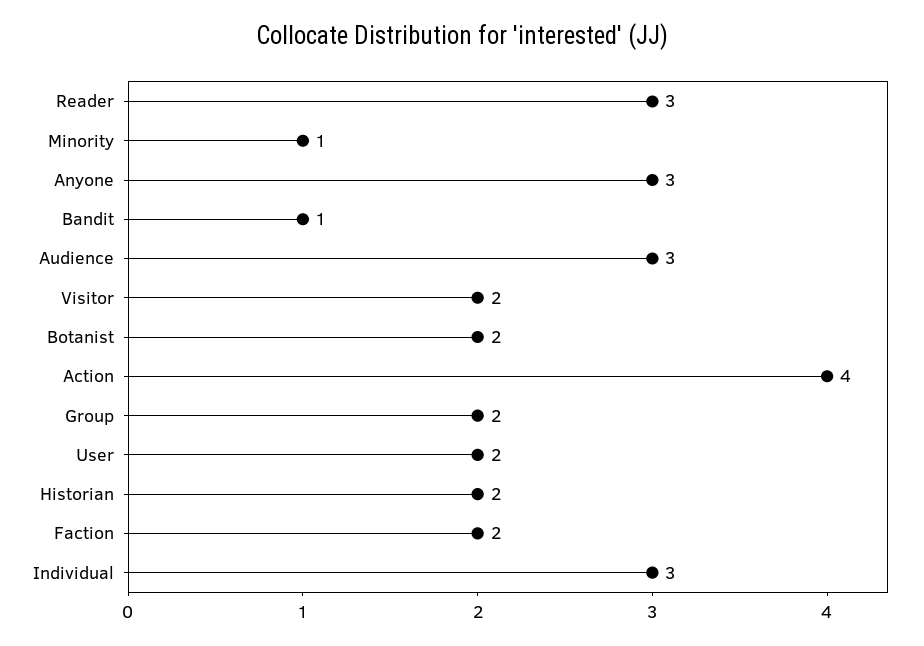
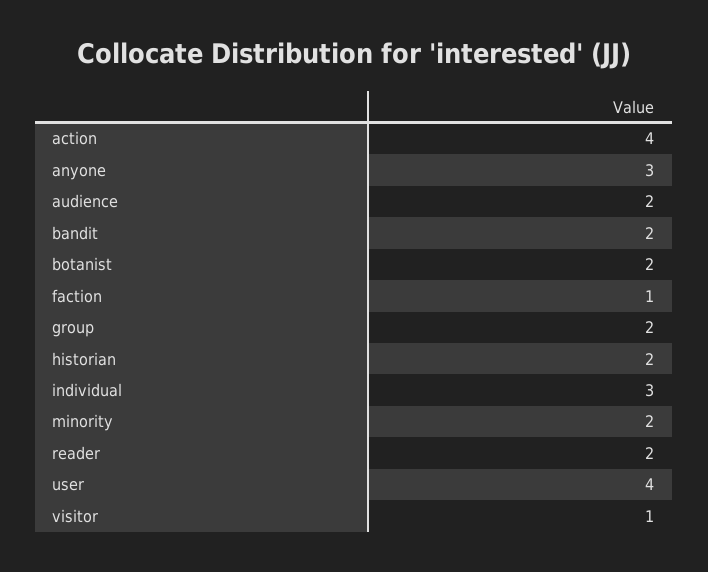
  {
-   "Reader": 3,
+   "Reader": 2,
-   "Minority": 1,
+   "Minority": 2,
    "Anyone": 3,
-   "Bandit": 1,
+   "Bandit": 2,
-   "Audience": 3,
+   "Audience": 2,
-   "Visitor": 2,
+   "Visitor": 1,
    "Botanist": 2,
    "Action": 4,
    "Group": 2,
-   "User": 2,
+   "User": 4,
    "Historian": 2,
-   "Faction": 2,
+   "Faction": 1,
    "Individual": 3
  }

